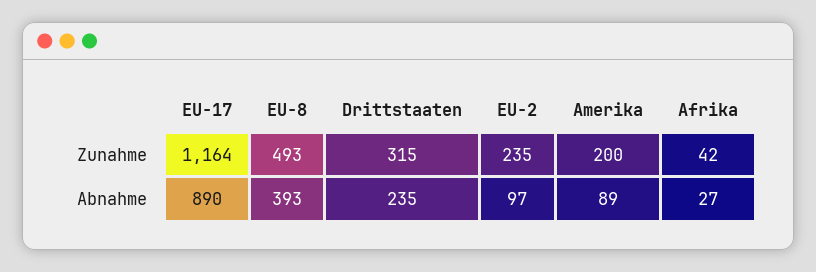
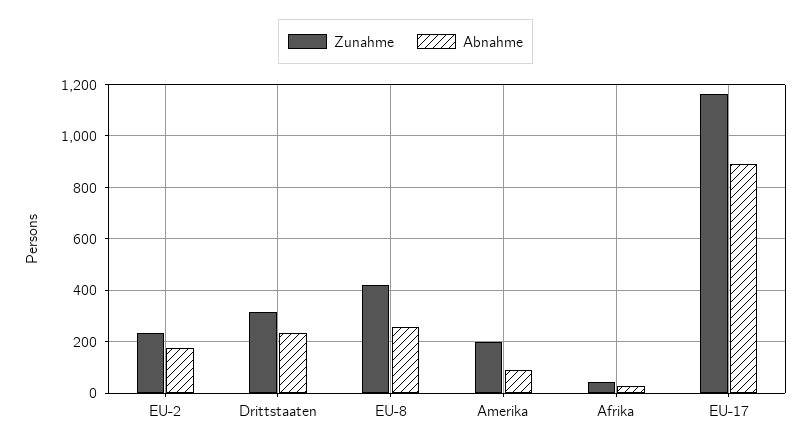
  {
    "Zunahme": {
      "EU-17": 1164,
-     "EU-8": 493,
+     "EU-8": 425,
      "Drittstaaten": 315,
      "EU-2": 235,
      "Amerika": 200,
      "Afrika": 42
    },
    "Abnahme": {
      "EU-17": 890,
-     "EU-8": 393,
+     "EU-8": 250,
      "Drittstaaten": 235,
-     "EU-2": 97,
+     "EU-2": 175,
      "Amerika": 89,
      "Afrika": 27
    }
  }

